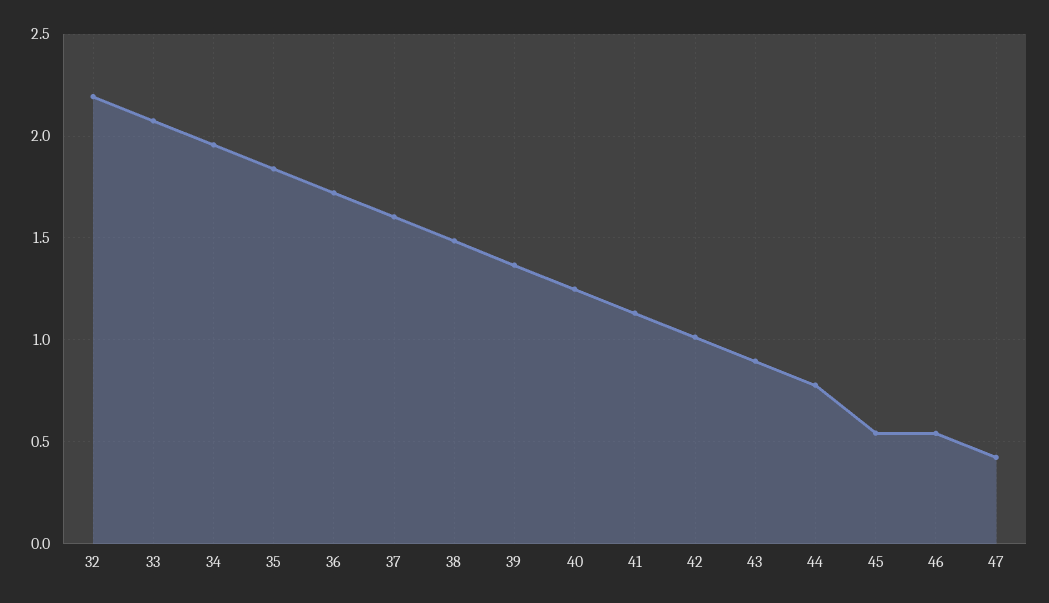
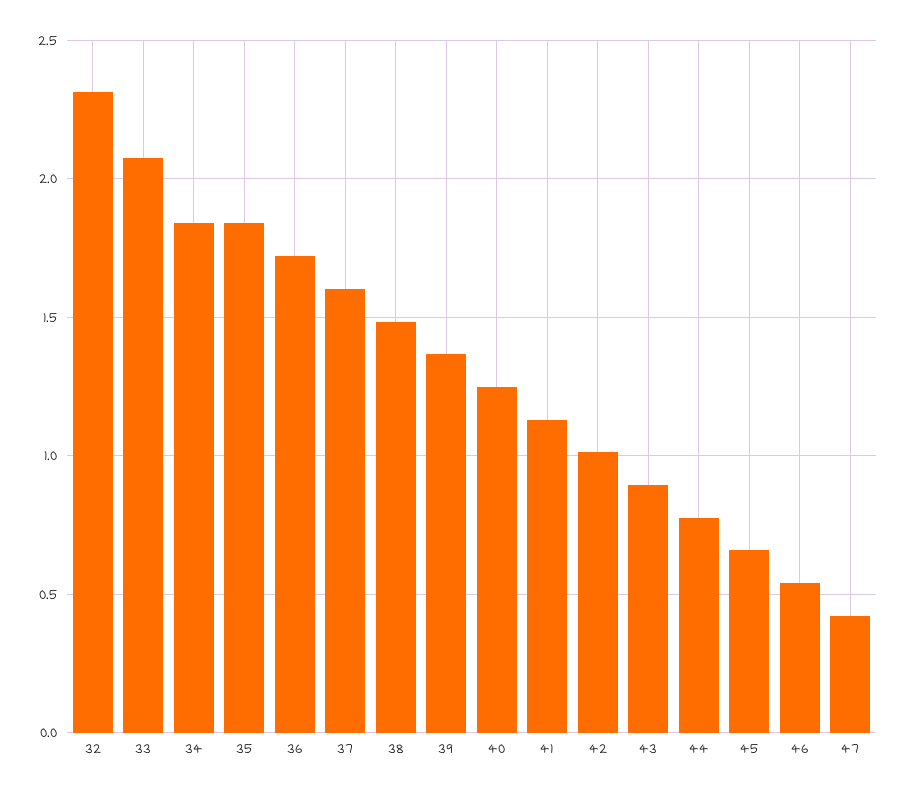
  {
-   "32": 2.2,
+   "32": 2.3,
    "33": 2.1,
-   "34": 1.95,
+   "34": 1.85,
    "35": 1.85,
    "36": 1.7,
    "37": 1.6,
    "38": 1.5,
    "39": 1.35,
    "40": 1.25,
    "41": 1.15,
    "42": 1,
    "43": 0.9,
    "44": 0.8,
-   "45": 0.55,
+   "45": 0.65,
    "46": 0.55,
    "47": 0.4
  }

